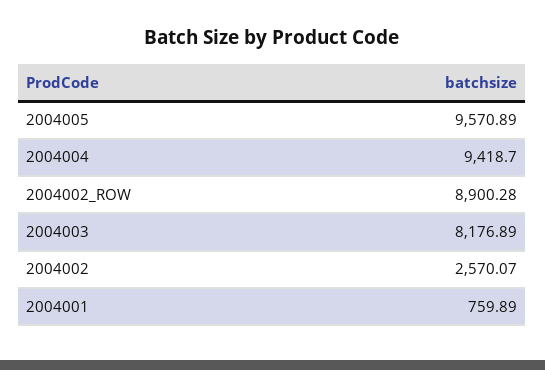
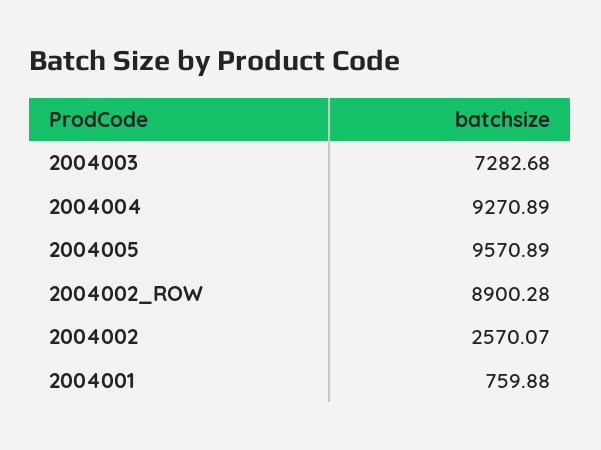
  {
    "2004005": 9570.89,
-   "2004004": 9418.7,
+   "2004004": 9270.89,
    "2004002_ROW": 8900.28,
-   "2004003": 8176.89,
+   "2004003": 7282.68,
    "2004002": 2570.07,
-   "2004001": 759.89
+   "2004001": 759.88
  }

